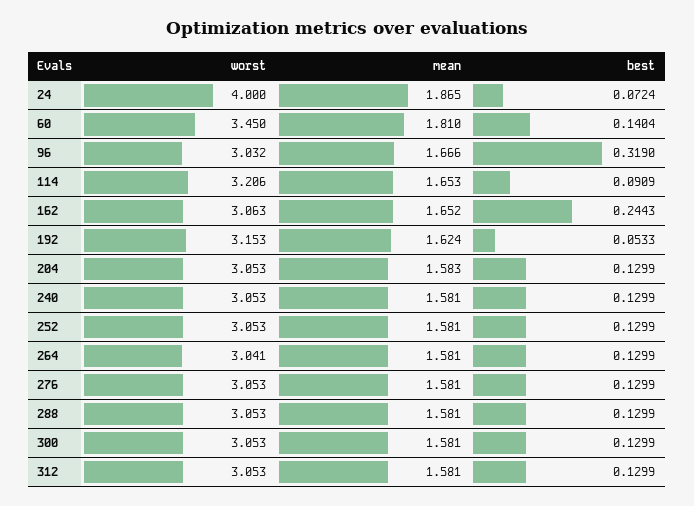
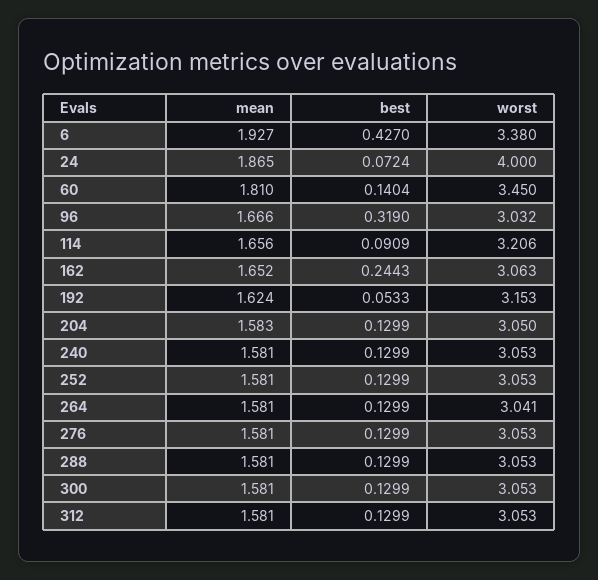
  {
    "worst": {
      "24": 4,
      "60": 3.45,
      "96": 3.032,
      "114": 3.206,
      "162": 3.063,
      "192": 3.153,
-     "204": 3.053,
+     "204": 3.05,
      "240": 3.053,
      "252": 3.053,
      "264": 3.041,
      "276": 3.053,
      "288": 3.053,
      "300": 3.053,
-     "312": 3.053
+     "312": 3.053,
+     "6": 3.38
    },
    "mean": {
      "24": 1.865,
      "60": 1.81,
      "96": 1.666,
-     "114": 1.653,
+     "114": 1.656,
      "162": 1.652,
      "192": 1.624,
      "204": 1.583,
      "240": 1.581,
      "252": 1.581,
      "264": 1.581,
      "276": 1.581,
      "288": 1.581,
      "300": 1.581,
-     "312": 1.581
+     "312": 1.581,
+     "6": 1.927
    },
    "best": {
      "24": 0.0724,
      "60": 0.1404,
      "96": 0.319,
      "114": 0.0909,
      "162": 0.2443,
      "192": 0.0533,
      "204": 0.1299,
      "240": 0.1299,
      "252": 0.1299,
      "264": 0.1299,
      "276": 0.1299,
      "288": 0.1299,
      "300": 0.1299,
-     "312": 0.1299
+     "312": 0.1299,
+     "6": 0.427
    }
  }

